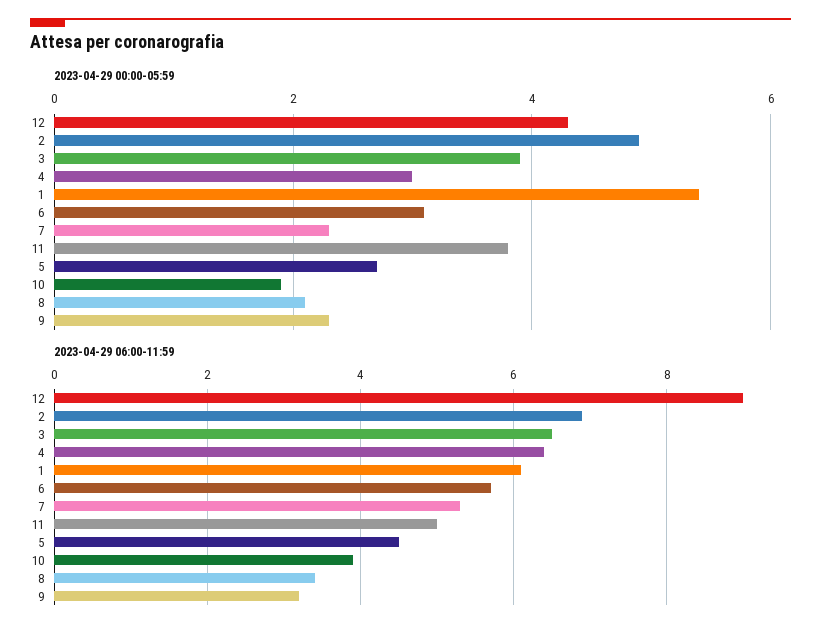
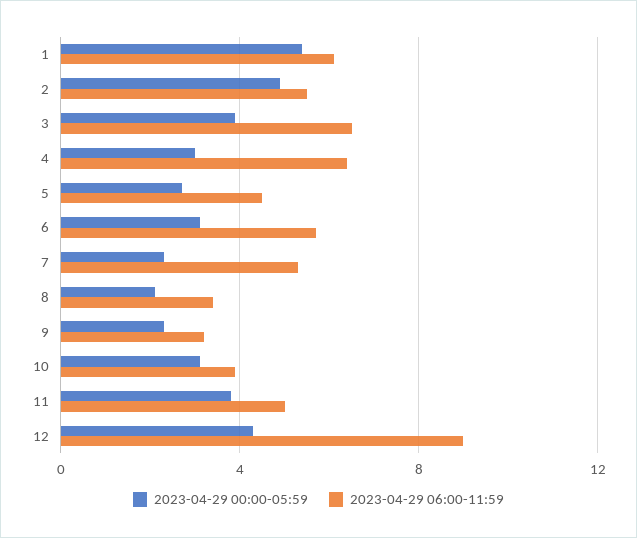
  {
    "2023-04-29 00:00-05:59": {
      "12": 4.5,
      "2": 5,
      "3": 4,
      "4": 3,
      "1": 5.5,
      "6": 3,
      "7": 2.5,
      "11": 4,
      "5": 2.5,
-     "10": 2,
+     "10": 3,
      "8": 2,
      "9": 2.5
    },
    "2023-04-29 06:00-11:59": {
      "12": 9,
-     "2": 7,
+     "2": 5.5,
      "3": 6.5,
      "4": 6.5,
      "1": 6,
      "6": 5.5,
      "7": 5.5,
      "11": 5,
      "5": 4.5,
      "10": 4,
      "8": 3.5,
      "9": 3
    }
  }

